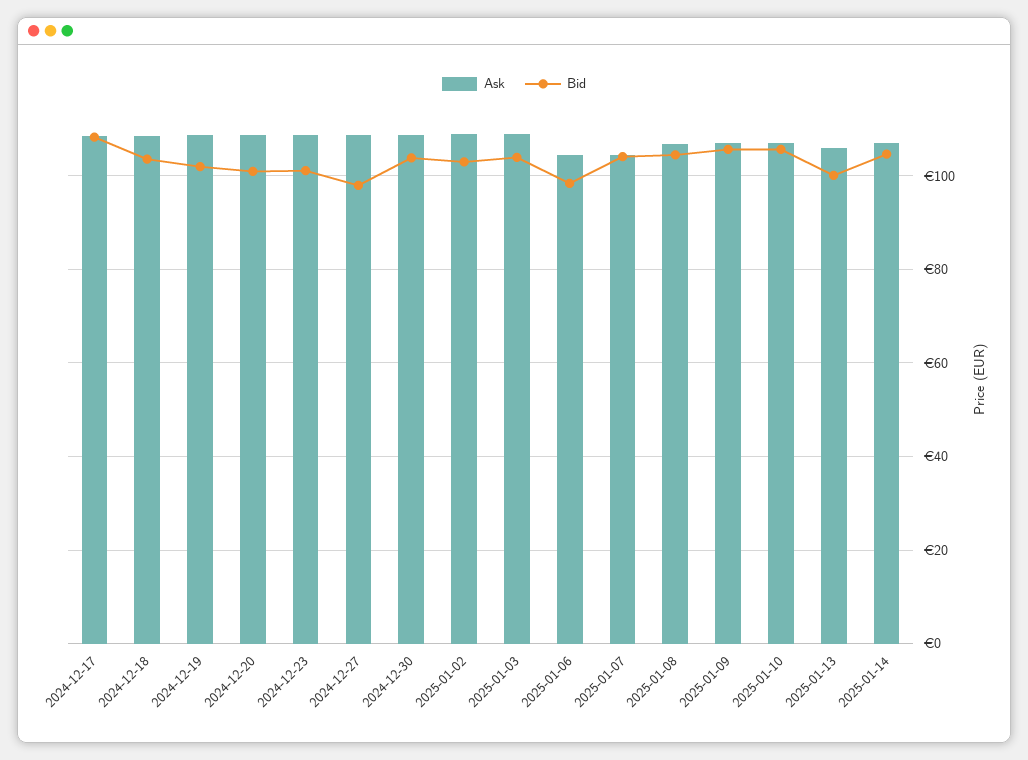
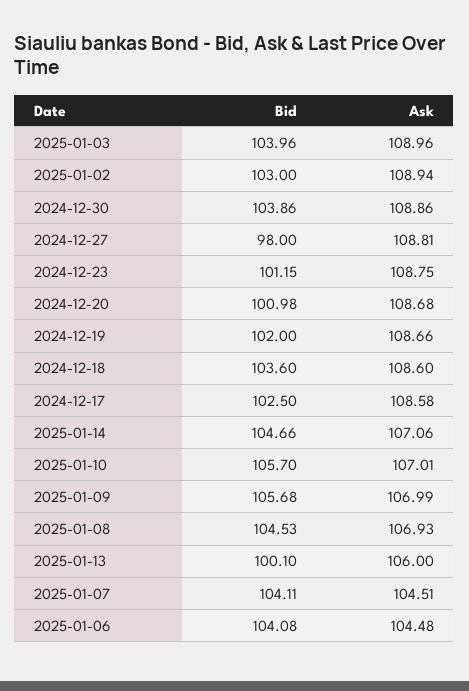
  {
    "Ask": {
      "2024-12-17": 108.58,
      "2024-12-18": 108.6,
      "2024-12-19": 108.66,
      "2024-12-20": 108.68,
      "2024-12-23": 108.75,
      "2024-12-27": 108.81,
      "2024-12-30": 108.86,
      "2025-01-02": 108.94,
      "2025-01-03": 108.96,
      "2025-01-06": 104.48,
      "2025-01-07": 104.51,
      "2025-01-08": 106.93,
      "2025-01-09": 106.99,
      "2025-01-10": 107.01,
      "2025-01-13": 106,
      "2025-01-14": 107.06
    },
    "Bid": {
-     "2024-12-17": 108,
+     "2024-12-17": 102.5,
      "2024-12-18": 103.6,
      "2024-12-19": 102,
      "2024-12-20": 100.98,
      "2024-12-23": 101.15,
      "2024-12-27": 98,
      "2024-12-30": 103.86,
      "2025-01-02": 103,
      "2025-01-03": 103.96,
-     "2025-01-06": 98,
+     "2025-01-06": 104.08,
      "2025-01-07": 104.11,
      "2025-01-08": 104.53,
      "2025-01-09": 105.68,
      "2025-01-10": 105.7,
      "2025-01-13": 100.1,
      "2025-01-14": 104.66
    }
  }

